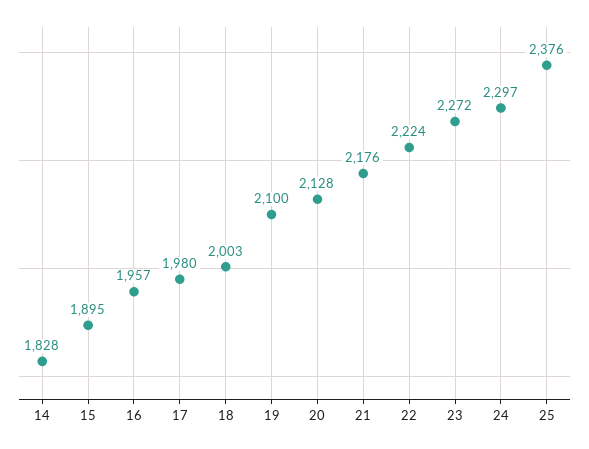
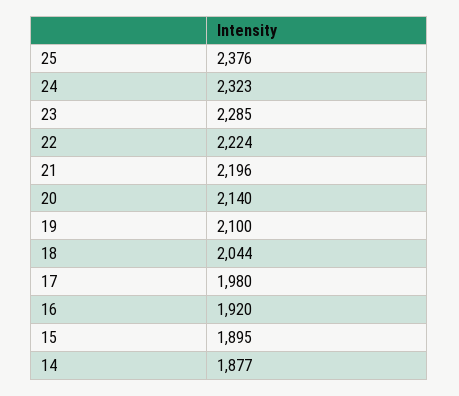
  {
-   "14": 1828,
+   "14": 1877,
    "15": 1895,
-   "16": 1957,
+   "16": 1920,
    "17": 1980,
-   "18": 2003,
+   "18": 2044,
    "19": 2100,
-   "20": 2128,
+   "20": 2140,
-   "21": 2176,
+   "21": 2196,
    "22": 2224,
-   "23": 2272,
+   "23": 2285,
-   "24": 2297,
+   "24": 2323,
    "25": 2376
  }

